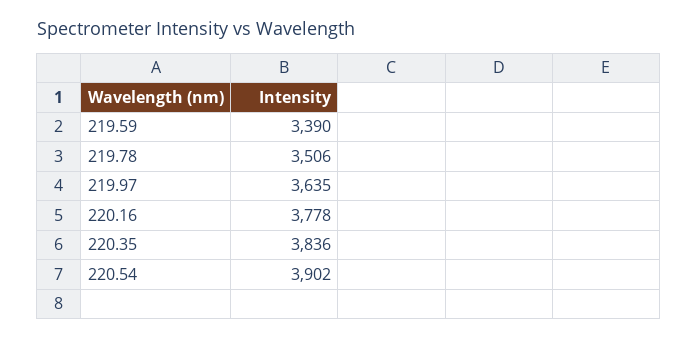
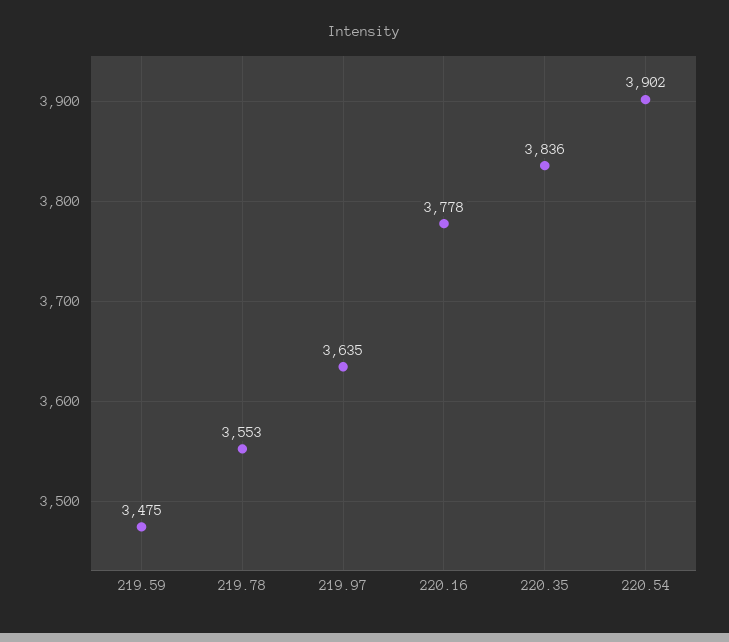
  {
-   "219.59": 3390,
+   "219.59": 3475,
-   "219.78": 3506,
+   "219.78": 3553,
    "219.97": 3635,
    "220.16": 3778,
    "220.35": 3836,
    "220.54": 3902
  }

